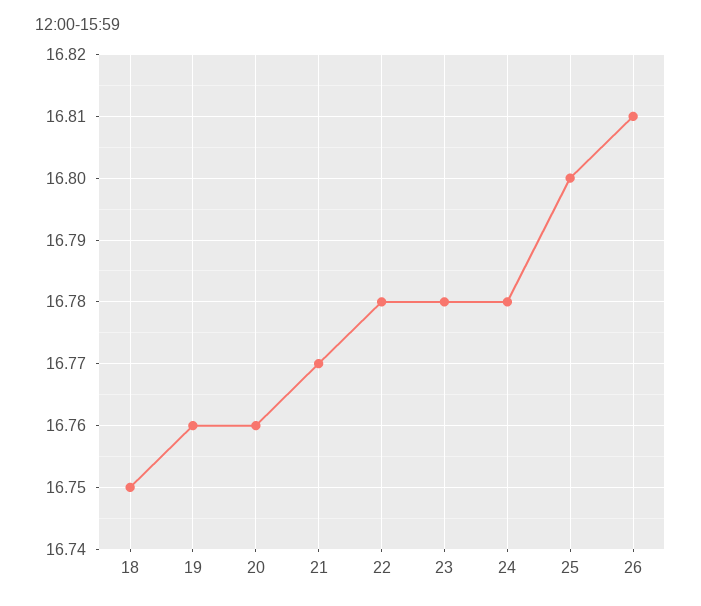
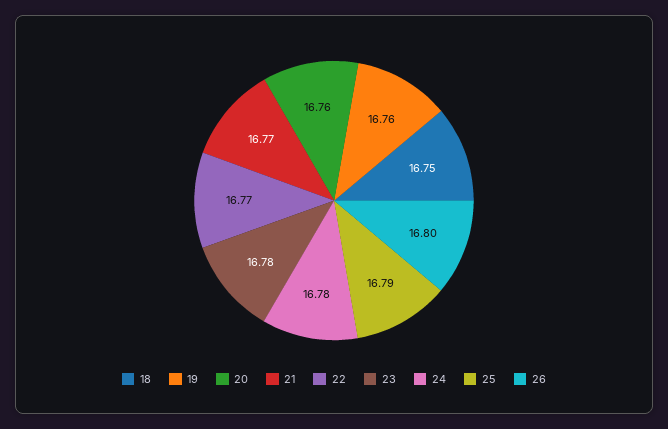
  {
    "18": 16.75,
    "19": 16.76,
    "20": 16.76,
    "21": 16.77,
-   "22": 16.78,
+   "22": 16.77,
    "23": 16.78,
    "24": 16.78,
-   "25": 16.8,
+   "25": 16.79,
-   "26": 16.81
+   "26": 16.8
  }

